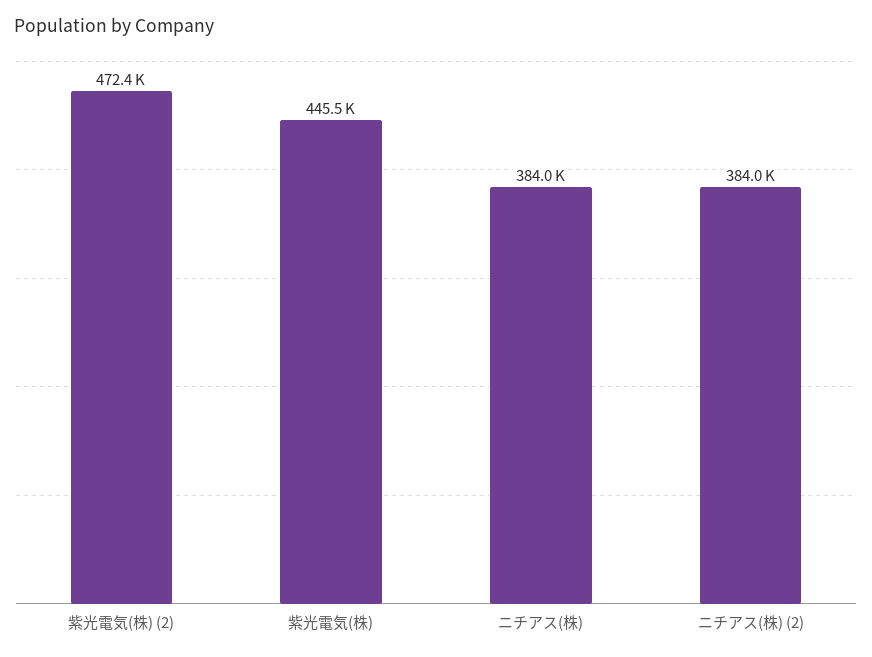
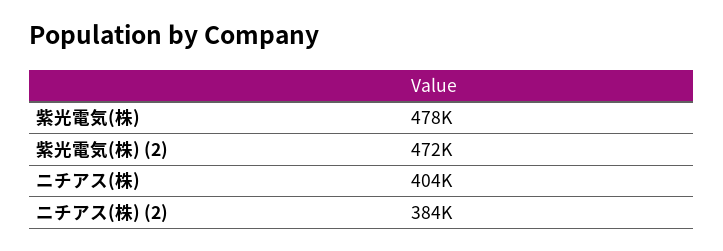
  {
    "紫光電気(株) (2)": 472400,
-   "紫光電気(株)": 445500,
+   "紫光電気(株)": 478000,
-   "ニチアス(株)": 384000,
+   "ニチアス(株)": 404000,
    "ニチアス(株) (2)": 384000
  }

